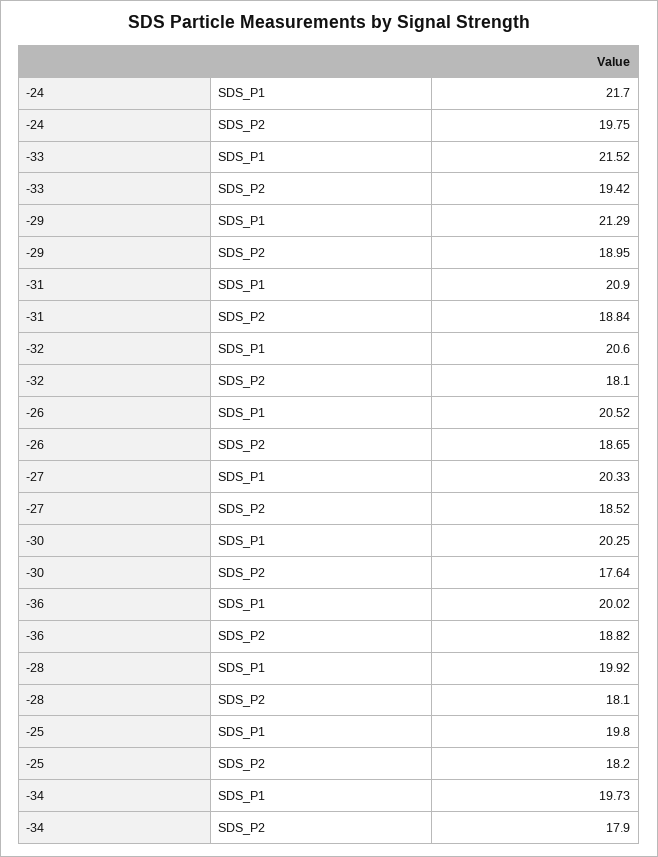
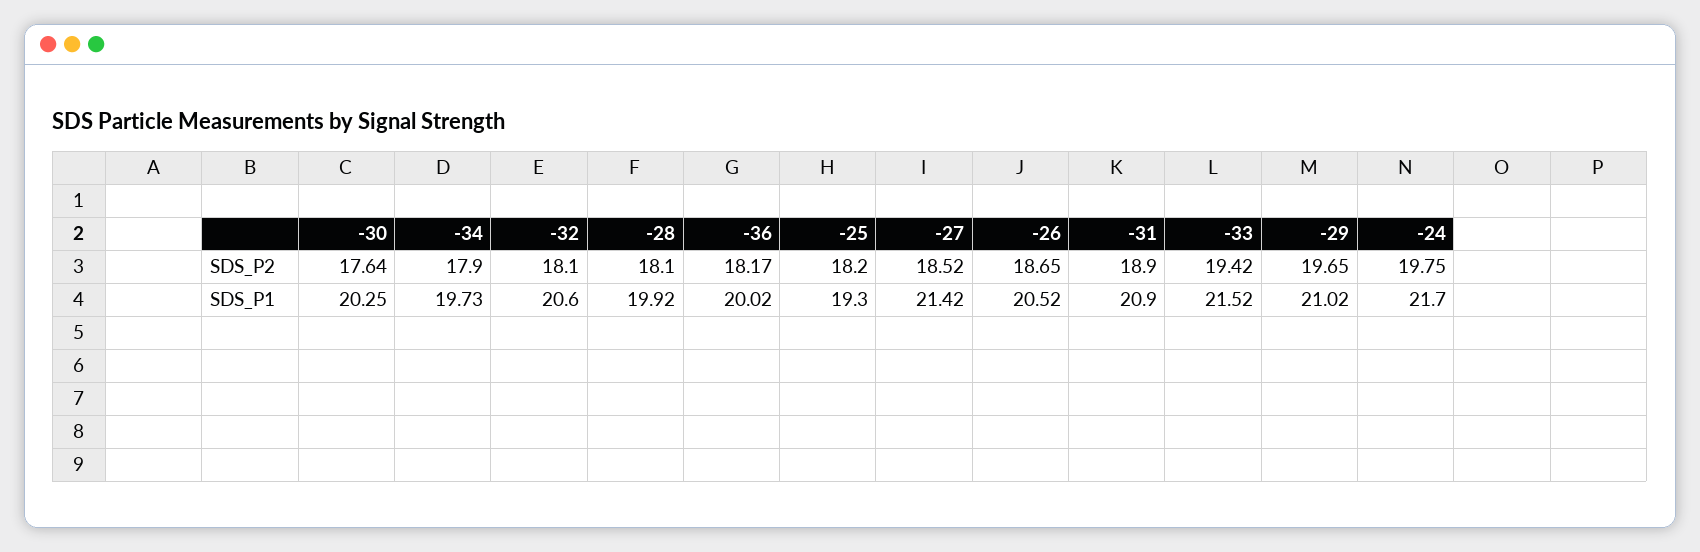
  {
    "-24": {
      "SDS_P1": 21.7,
      "SDS_P2": 19.75
    },
    "-33": {
      "SDS_P1": 21.52,
      "SDS_P2": 19.42
    },
    "-29": {
-     "SDS_P1": 21.29,
+     "SDS_P1": 21.02,
-     "SDS_P2": 18.95
+     "SDS_P2": 19.65
    },
    "-31": {
      "SDS_P1": 20.9,
-     "SDS_P2": 18.84
+     "SDS_P2": 18.9
    },
    "-32": {
      "SDS_P1": 20.6,
      "SDS_P2": 18.1
    },
    "-26": {
      "SDS_P1": 20.52,
      "SDS_P2": 18.65
    },
    "-27": {
-     "SDS_P1": 20.33,
+     "SDS_P1": 21.42,
      "SDS_P2": 18.52
    },
    "-30": {
      "SDS_P1": 20.25,
      "SDS_P2": 17.64
    },
    "-36": {
      "SDS_P1": 20.02,
-     "SDS_P2": 18.82
+     "SDS_P2": 18.17
    },
    "-28": {
      "SDS_P1": 19.92,
      "SDS_P2": 18.1
    },
    "-25": {
-     "SDS_P1": 19.8,
+     "SDS_P1": 19.3,
      "SDS_P2": 18.2
    },
    "-34": {
      "SDS_P1": 19.73,
      "SDS_P2": 17.9
    }
  }

